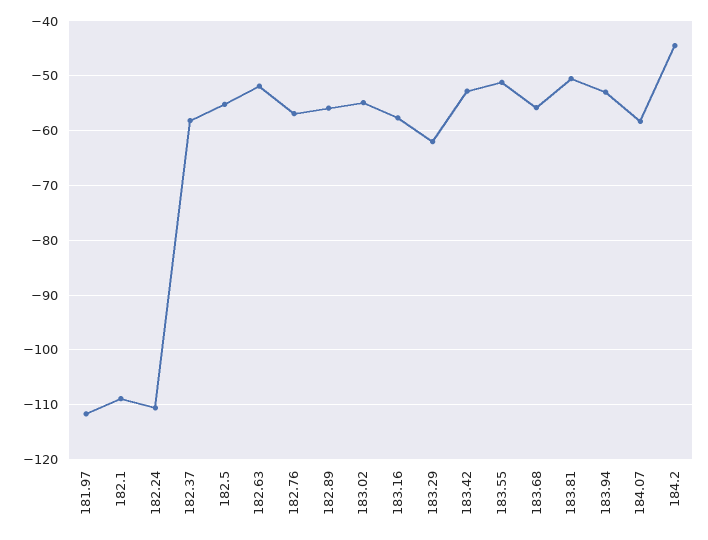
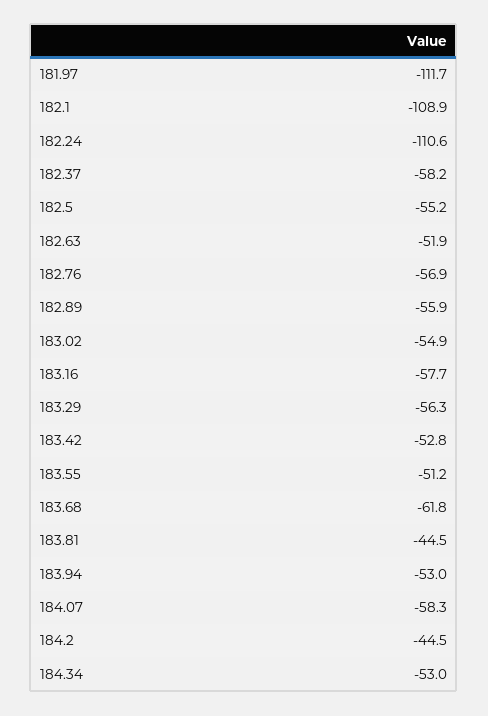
  {
    "181.97": -111.7,
    "182.1": -108.9,
    "182.24": -110.6,
    "182.37": -58.2,
    "182.5": -55.2,
    "182.63": -51.9,
    "182.76": -56.9,
    "182.89": -55.9,
    "183.02": -54.9,
    "183.16": -57.7,
-   "183.29": -62,
+   "183.29": -56.3,
    "183.42": -52.8,
    "183.55": -51.2,
-   "183.68": -56,
+   "183.68": -61.8,
-   "183.81": -50,
+   "183.81": -44.5,
    "183.94": -53,
    "184.07": -58.3,
-   "184.2": -44.5
+   "184.2": -44.5,
+   "184.34": -53
  }

